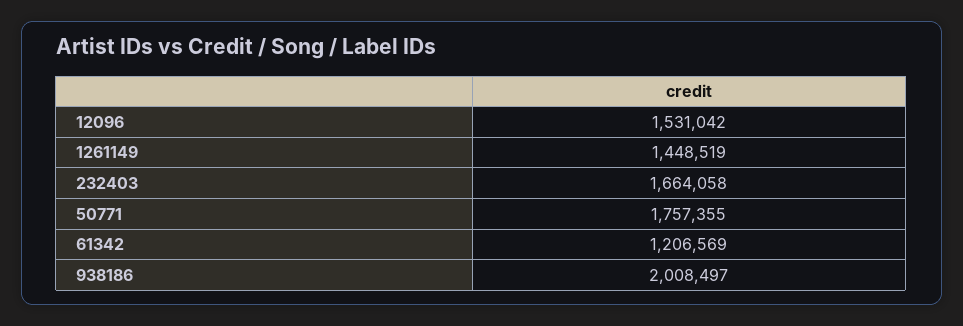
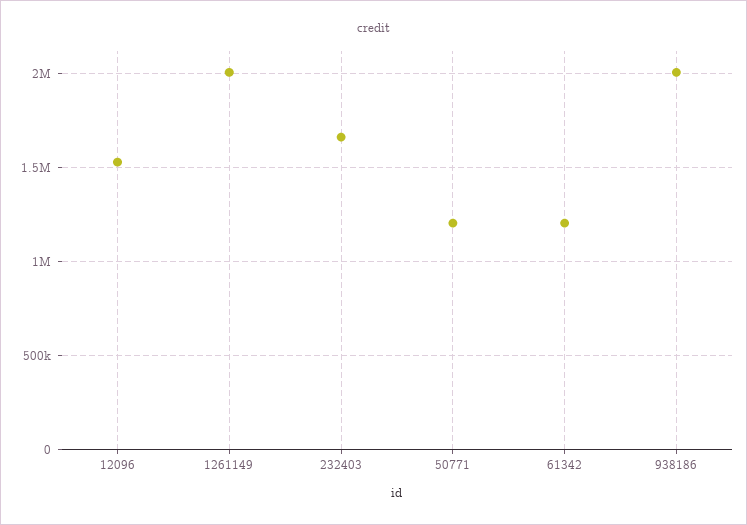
  {
    "12096": 1531042,
-   "1261149": 1448519,
+   "1261149": 2000000,
    "232403": 1664058,
-   "50771": 1757355,
+   "50771": 1200000,
    "61342": 1206569,
    "938186": 2008497
  }

